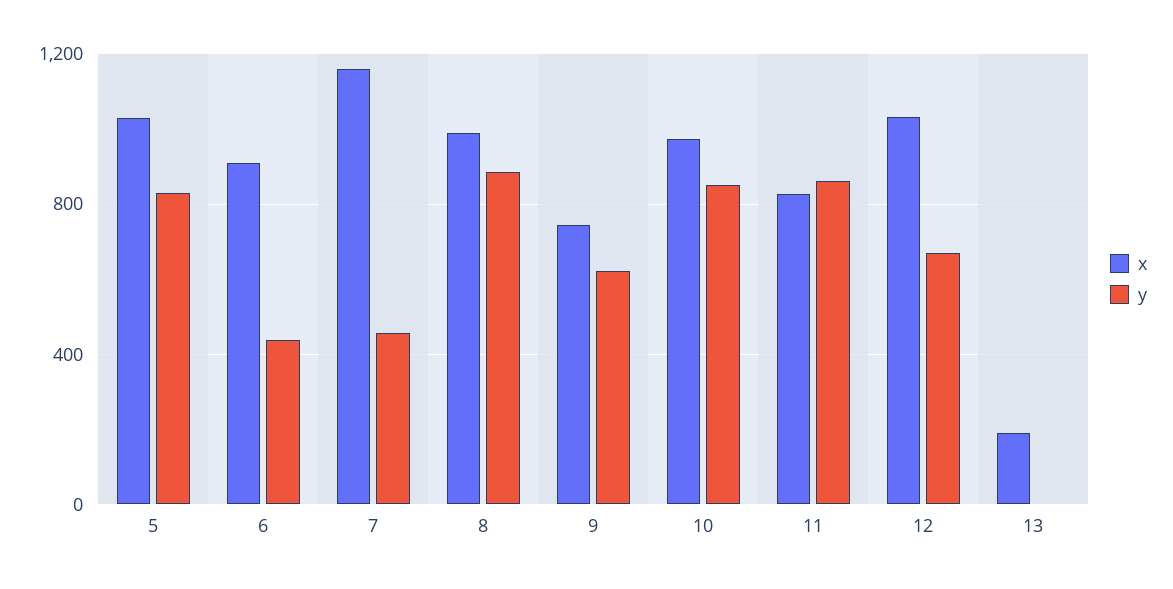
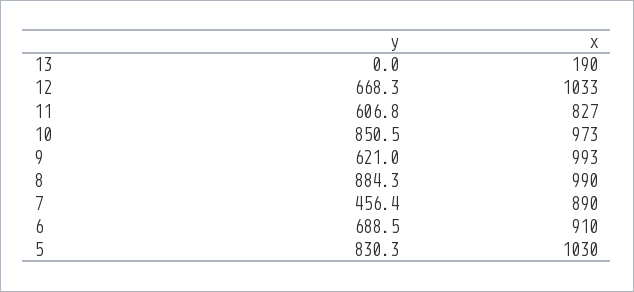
  {
    "x": {
      "5": 1030,
      "6": 910,
-     "7": 1150,
+     "7": 890,
      "8": 990,
-     "9": 750,
+     "9": 993,
      "10": 973,
      "11": 827,
      "12": 1033,
      "13": 190
    },
    "y": {
      "5": 830.3,
-     "6": 450,
+     "6": 688.5,
      "7": 456.4,
      "8": 884.3,
      "9": 621,
      "10": 850.5,
-     "11": 850,
+     "11": 606.8,
      "12": 668.3,
      "13": 0
    }
  }

